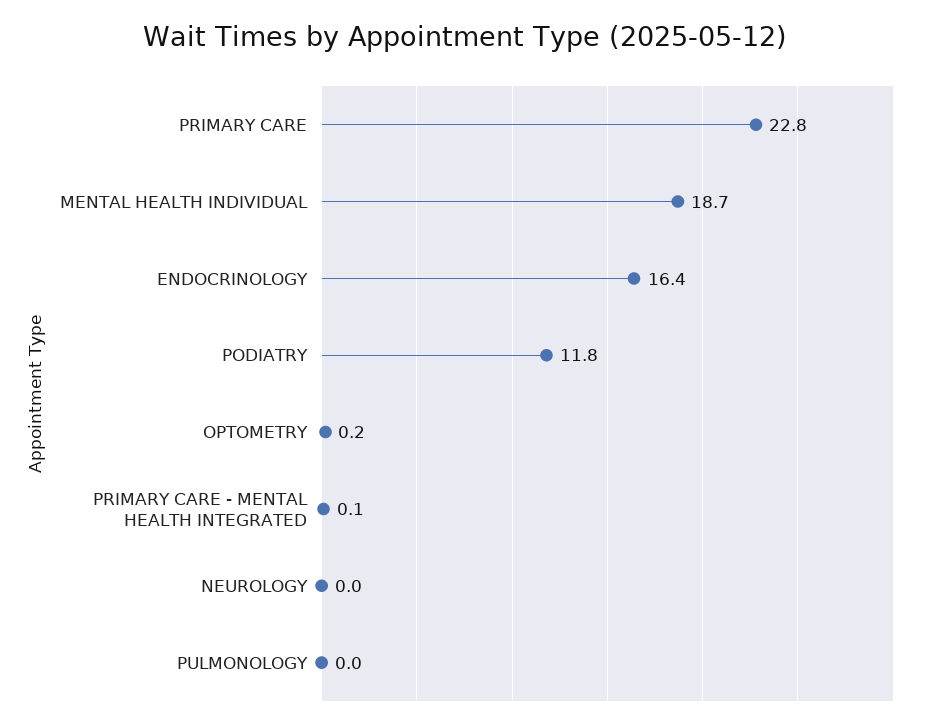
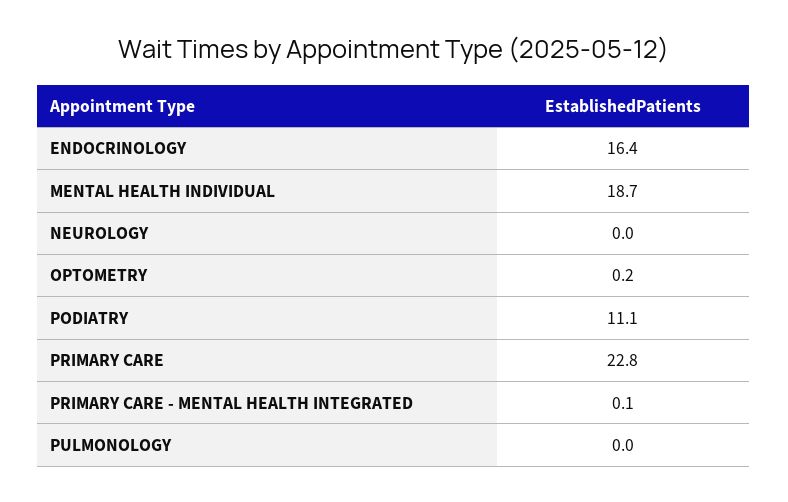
  {
    "PRIMARY CARE": 22.8,
    "MENTAL HEALTH INDIVIDUAL": 18.7,
    "ENDOCRINOLOGY": 16.4,
-   "PODIATRY": 11.8,
+   "PODIATRY": 11.1,
    "OPTOMETRY": 0.2,
    "PRIMARY CARE - MENTAL HEALTH INTEGRATED": 0.1,
    "NEUROLOGY": 0,
    "PULMONOLOGY": 0
  }

